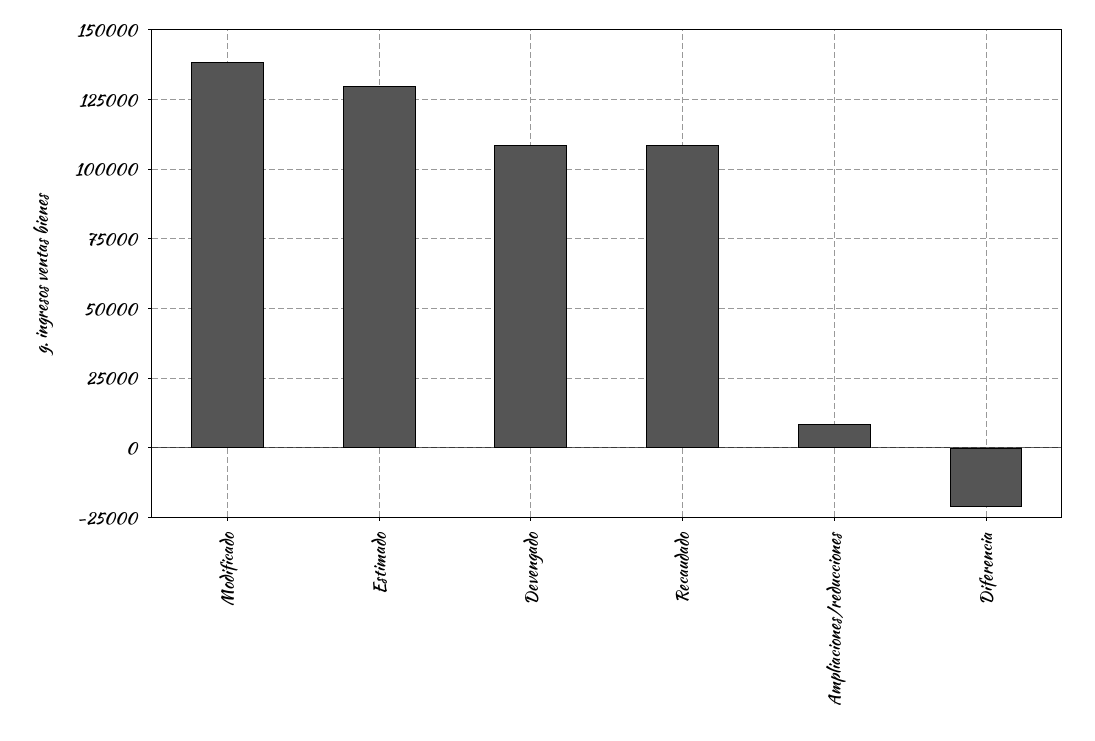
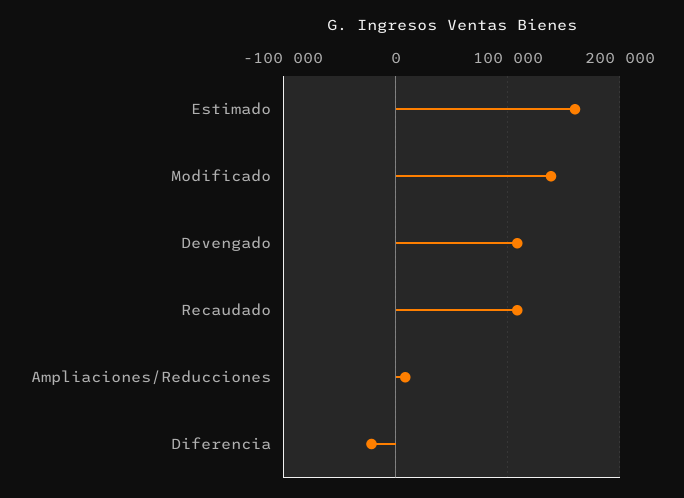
  {
    "Modificado": 137500,
-   "Estimado": 130000,
+   "Estimado": 160000,
    "Devengado": 107500,
    "Recaudado": 107500,
    "Ampliaciones/reducciones": 7500,
    "Diferencia": -22500
  }

